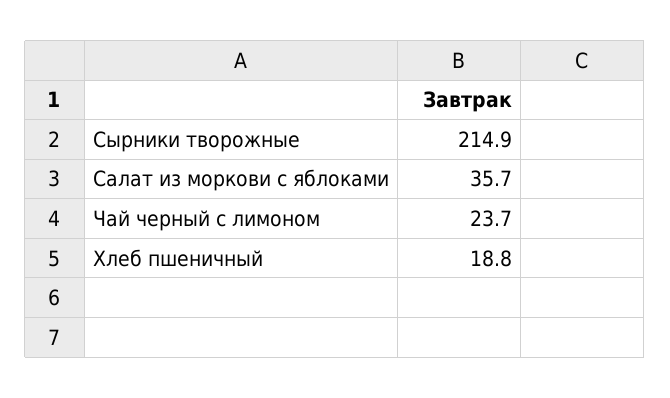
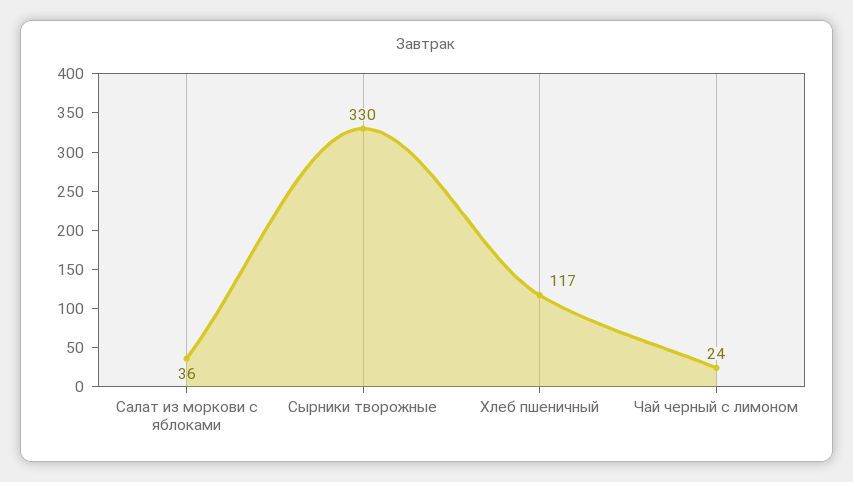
  {
-   "Сырники творожные": 214.9,
+   "Сырники творожные": 330,
    "Салат из моркови с яблоками": 35.7,
    "Чай черный с лимоном": 23.7,
-   "Хлеб пшеничный": 18.8
+   "Хлеб пшеничный": 117
  }

